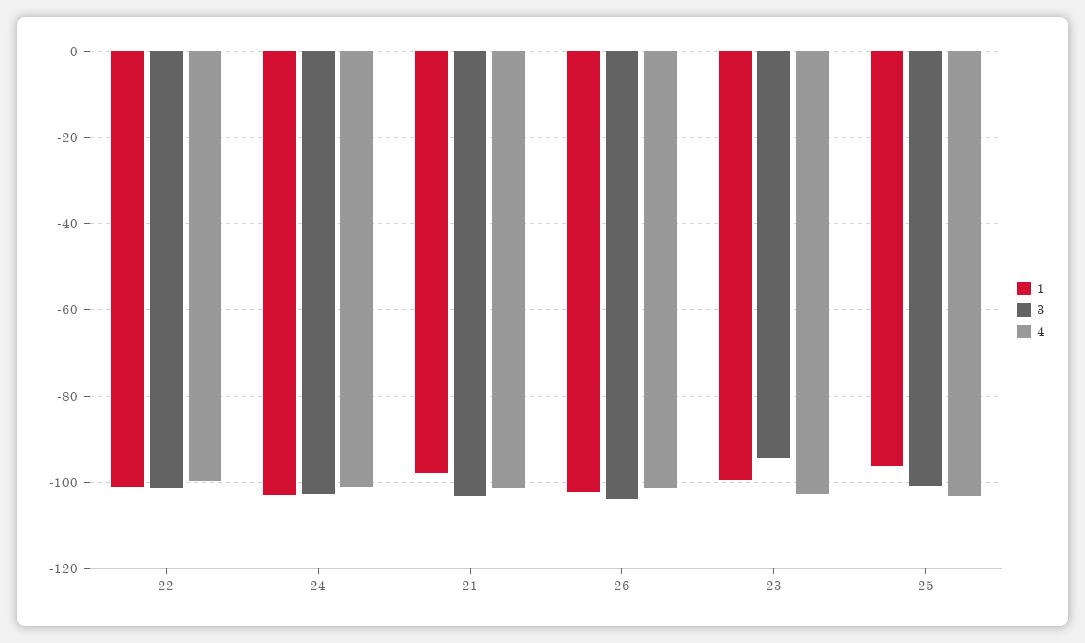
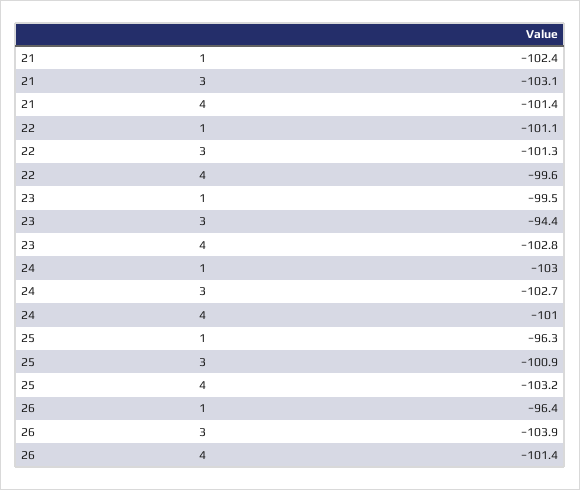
  {
    "1": {
      "22": -101.1,
      "24": -103,
-     "21": -98,
+     "21": -102.4,
-     "26": -102,
+     "26": -96.4,
      "23": -99.5,
      "25": -96.3
    },
    "3": {
      "22": -101.3,
      "24": -102.7,
      "21": -103.1,
      "26": -103.9,
      "23": -94.4,
      "25": -100.9
    },
    "4": {
      "22": -99.6,
      "24": -101,
      "21": -101.4,
      "26": -101.4,
      "23": -102.8,
      "25": -103.2
    }
  }

